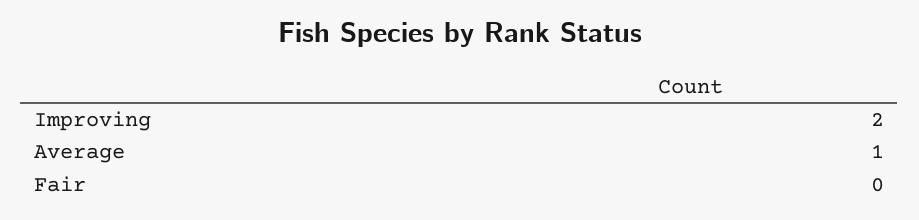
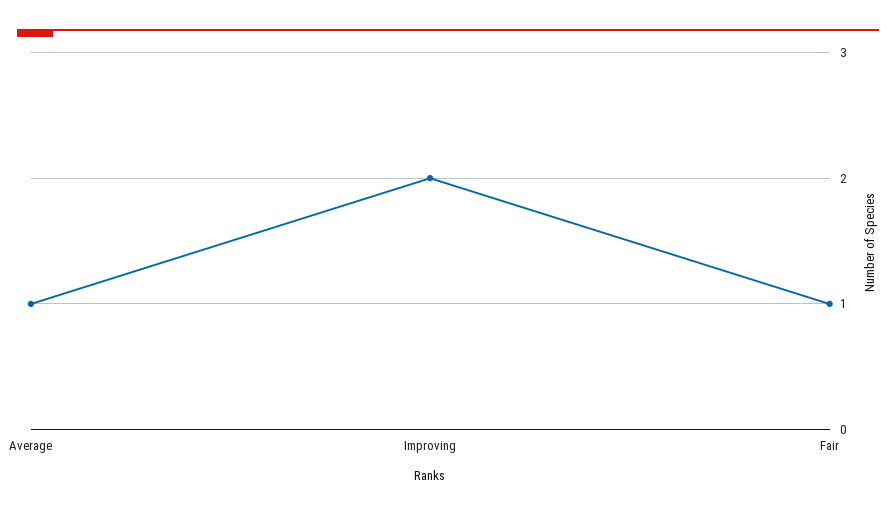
  {
    "Improving": 2,
    "Average": 1,
-   "Fair": 0
+   "Fair": 1
  }

